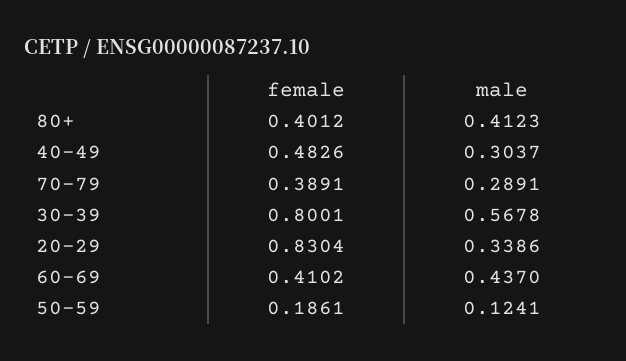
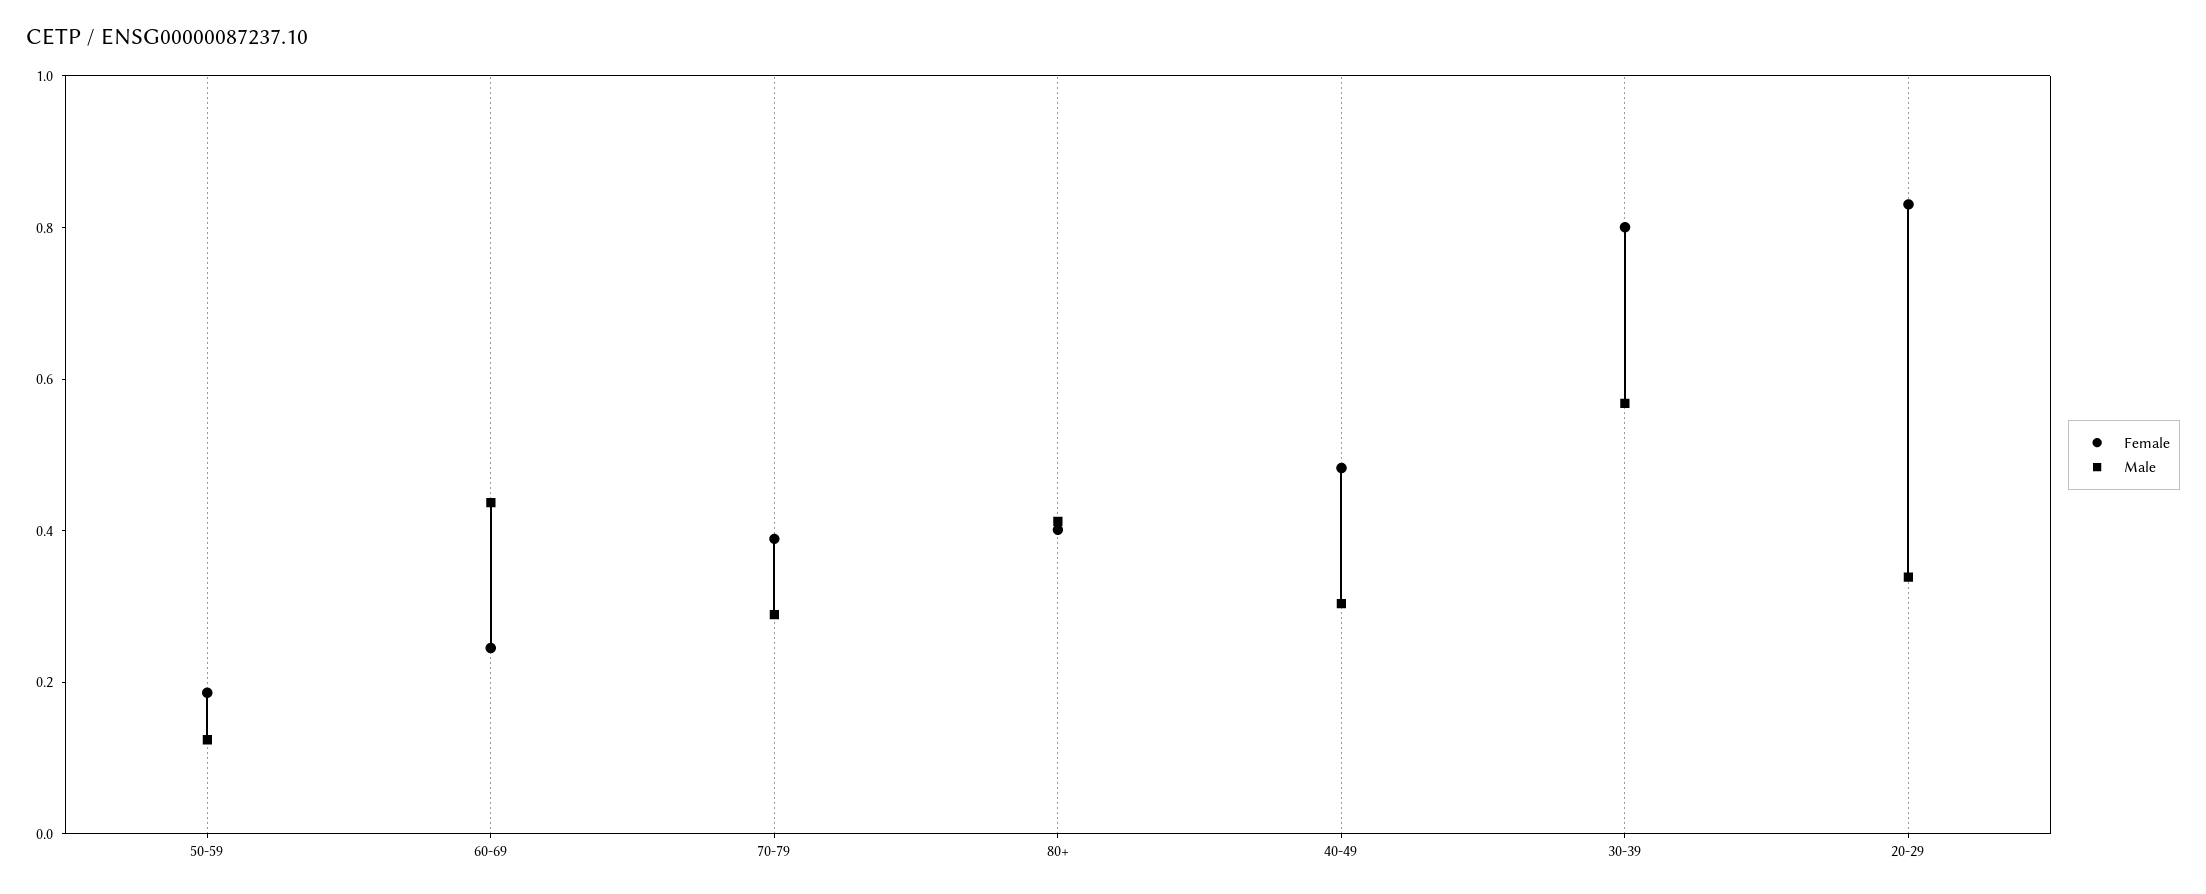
  {
    "female": {
      "80+": 0.4012,
      "40-49": 0.4826,
      "70-79": 0.3891,
      "30-39": 0.8001,
      "20-29": 0.8304,
-     "60-69": 0.4102,
+     "60-69": 0.25,
      "50-59": 0.1861
    },
    "male": {
      "80+": 0.4123,
      "40-49": 0.3037,
      "70-79": 0.2891,
      "30-39": 0.5678,
      "20-29": 0.3386,
      "60-69": 0.437,
      "50-59": 0.1241
    }
  }

